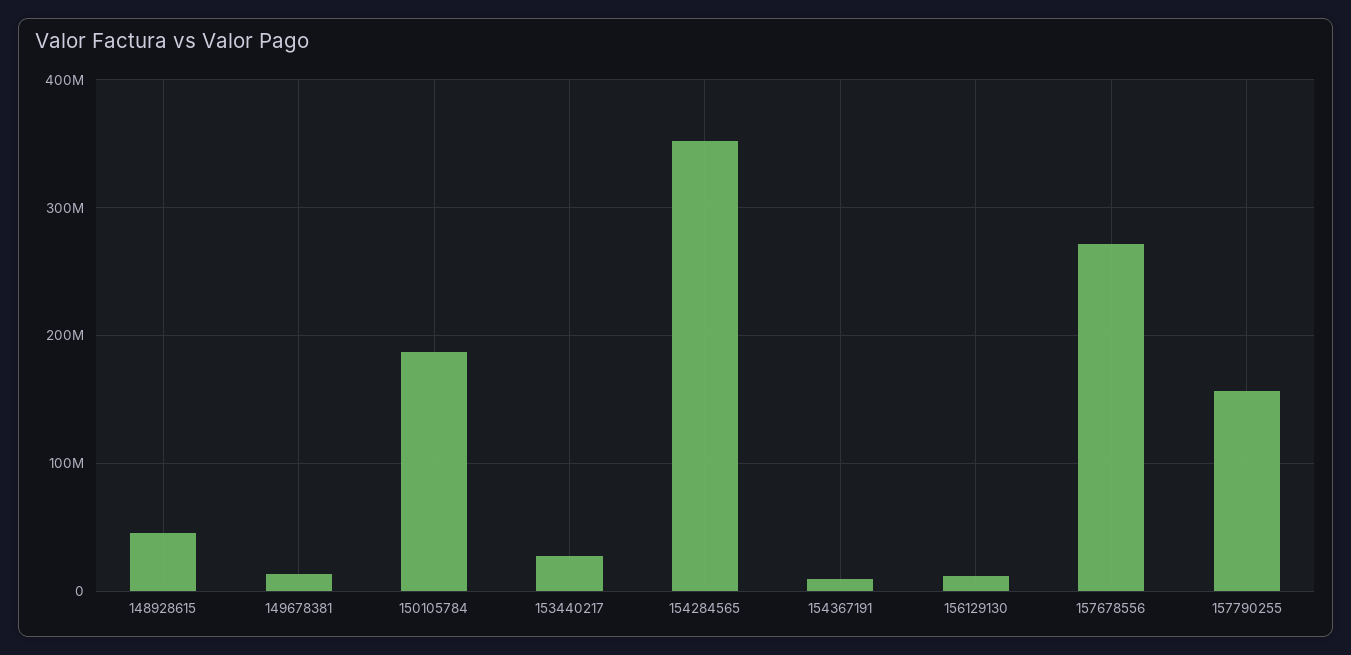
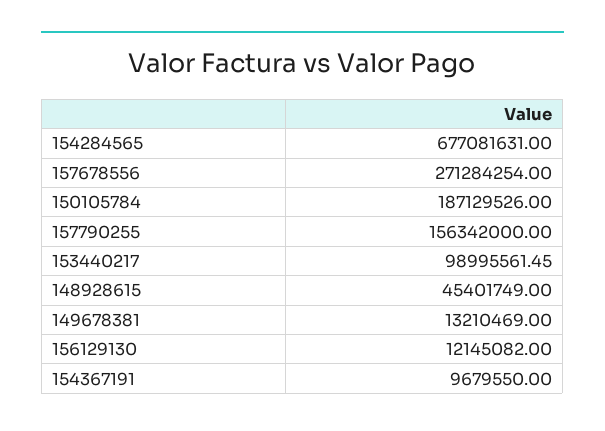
  {
    "148928615": 45401749,
    "149678381": 13210469,
    "150105784": 187129526,
-   "153440217": 30000000,
+   "153440217": 98995561.45,
-   "154284565": 350000000,
+   "154284565": 677081631,
    "154367191": 9679550,
    "156129130": 12145082,
    "157678556": 271284254,
    "157790255": 156342000
  }

